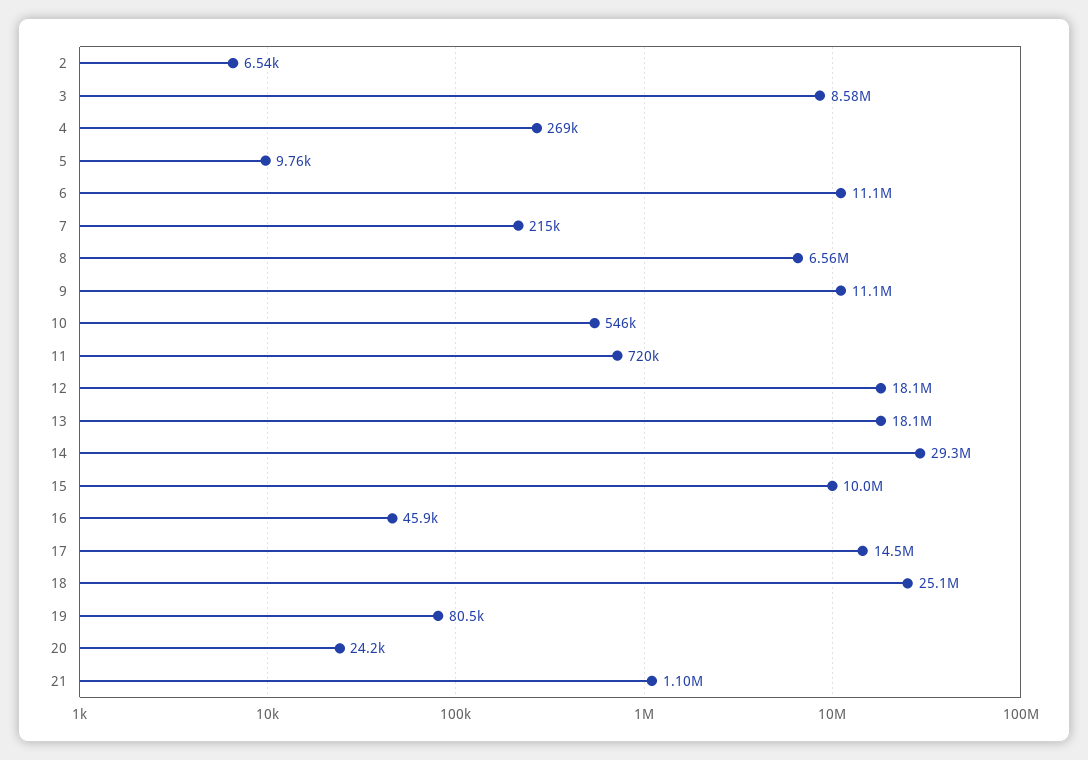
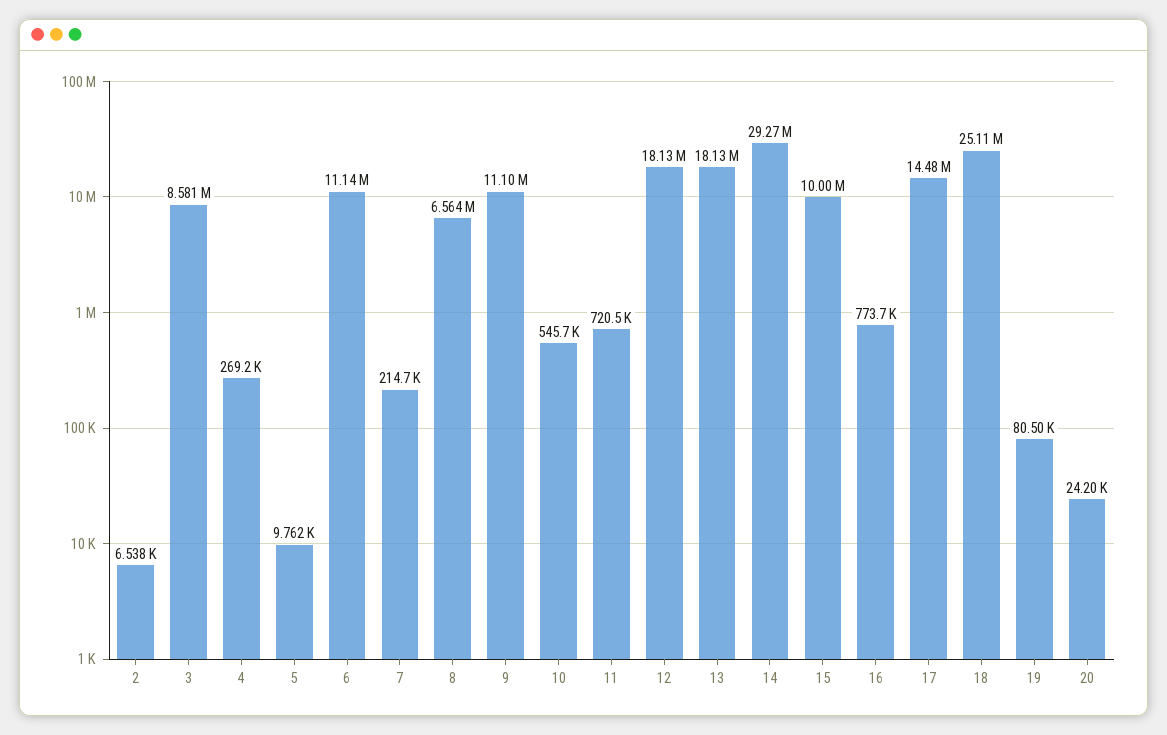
  {
    "2": 6538,
    "3": 8581000,
    "4": 269200,
    "5": 9762,
    "6": 11140000,
    "7": 214700,
    "8": 6564000,
    "9": 11100000,
    "10": 545700,
    "11": 720500,
    "12": 18130000,
    "13": 18130000,
    "14": 29270000,
    "15": 10000000,
-   "16": 45900,
+   "16": 773700,
    "17": 14480000,
    "18": 25110000,
    "19": 80500,
-   "20": 24200,
+   "20": 24200
-   "21": 1100000
  }

